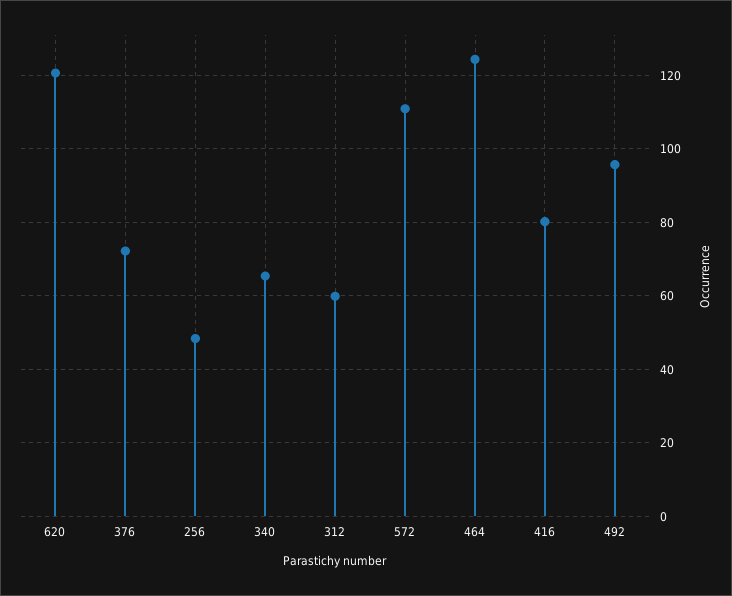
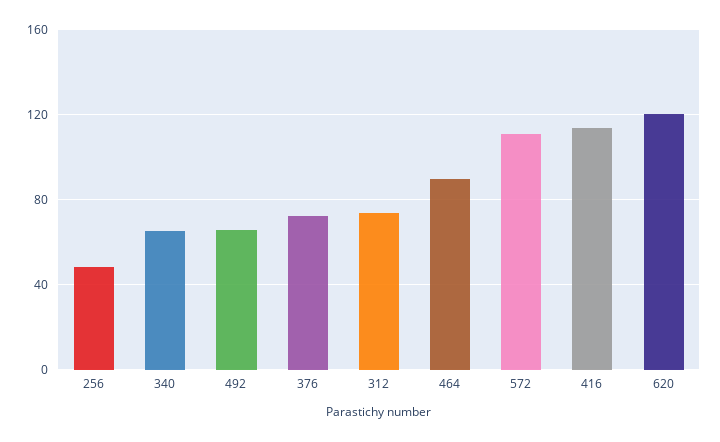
  {
    "620": 120,
    "376": 72,
    "256": 48,
    "340": 66,
-   "312": 60,
+   "312": 75,
    "572": 110,
-   "464": 124,
+   "464": 90,
-   "416": 80,
+   "416": 115,
-   "492": 96
+   "492": 65
  }

